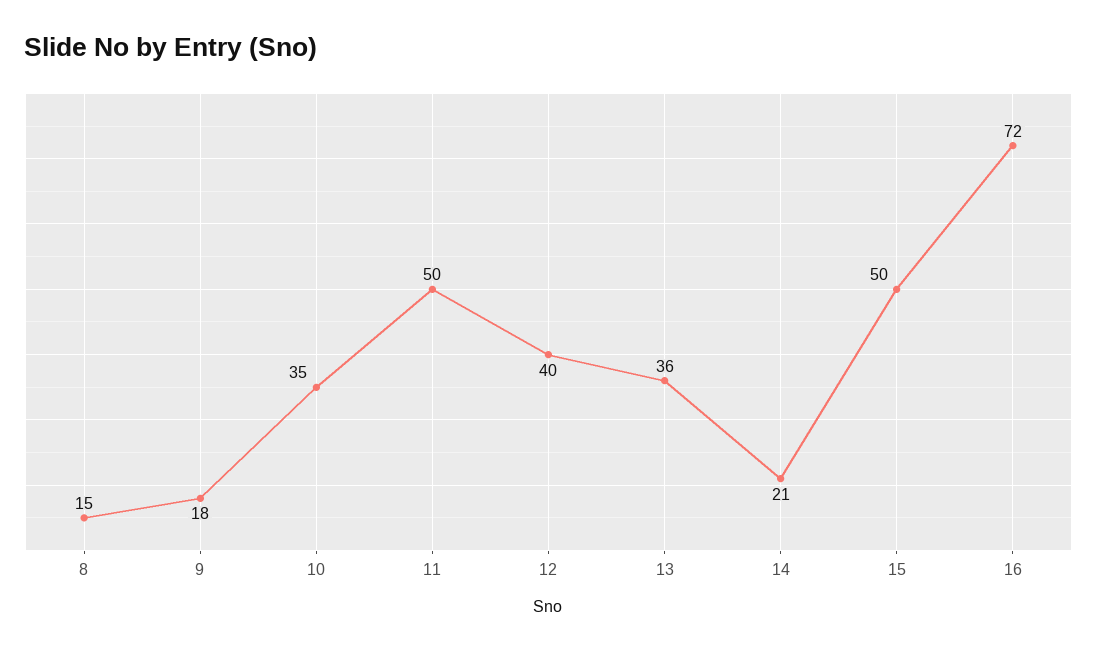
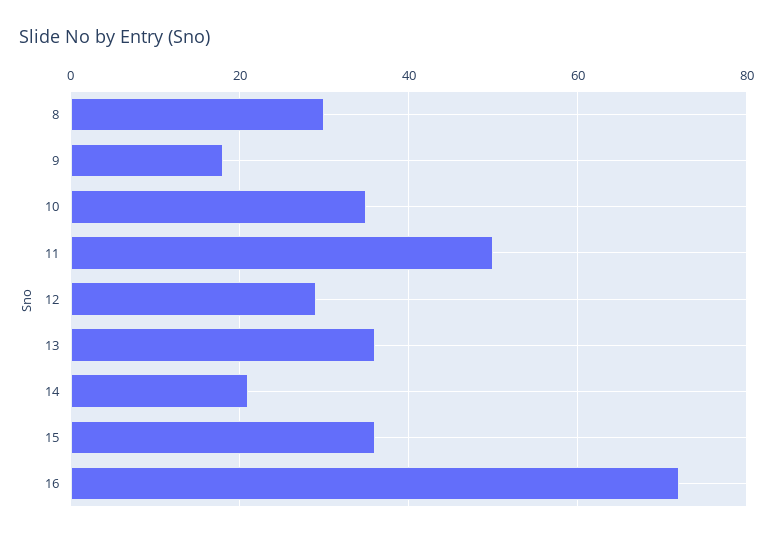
  {
-   "8": 15,
+   "8": 30,
    "9": 18,
    "10": 35,
    "11": 50,
-   "12": 40,
+   "12": 30,
    "13": 36,
    "14": 21,
-   "15": 50,
+   "15": 35,
    "16": 72
  }

